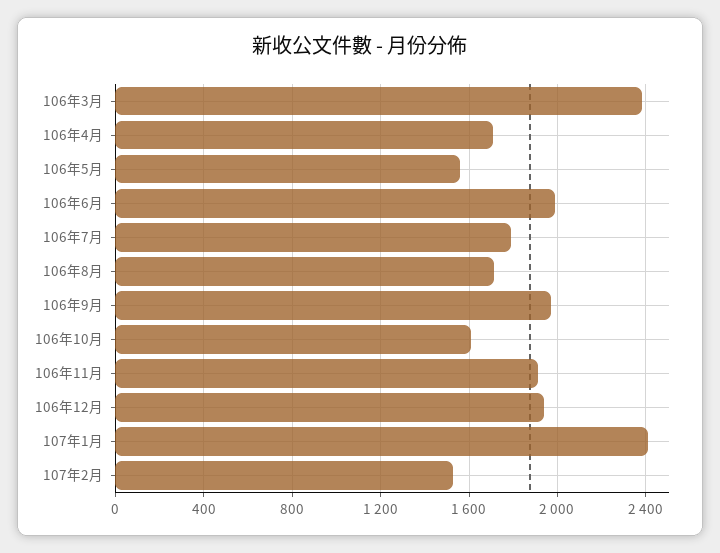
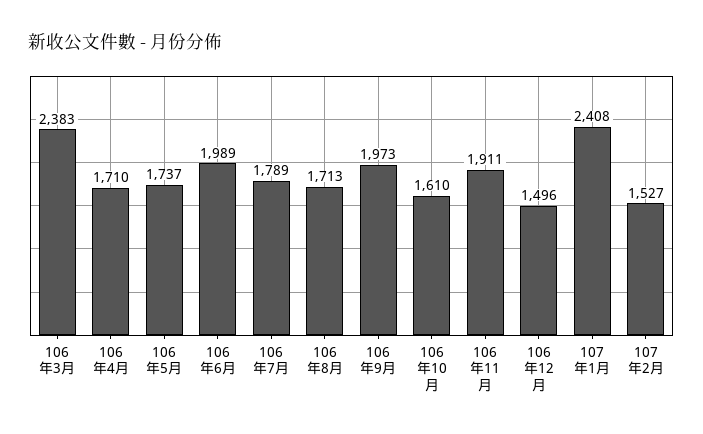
  {
    "106年3月": 2383,
    "106年4月": 1710,
-   "106年5月": 1550,
+   "106年5月": 1737,
    "106年6月": 1989,
    "106年7月": 1789,
    "106年8月": 1713,
    "106年9月": 1973,
    "106年10月": 1610,
    "106年11月": 1911,
-   "106年12月": 1950,
+   "106年12月": 1496,
    "107年1月": 2408,
    "107年2月": 1527
  }

